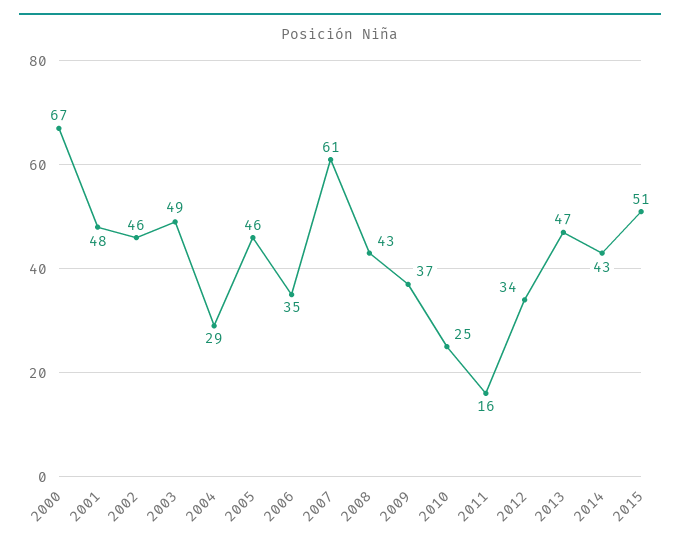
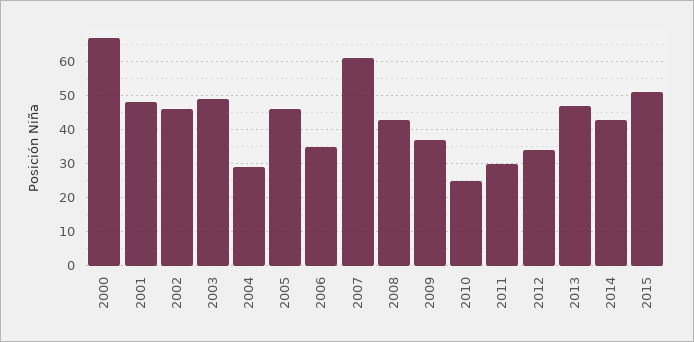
  {
    "2000": 67,
    "2001": 48,
    "2002": 46,
    "2003": 49,
    "2004": 29,
    "2005": 46,
    "2006": 35,
    "2007": 61,
    "2008": 43,
    "2009": 37,
    "2010": 25,
-   "2011": 16,
+   "2011": 30,
    "2012": 34,
    "2013": 47,
    "2014": 43,
    "2015": 51
  }

